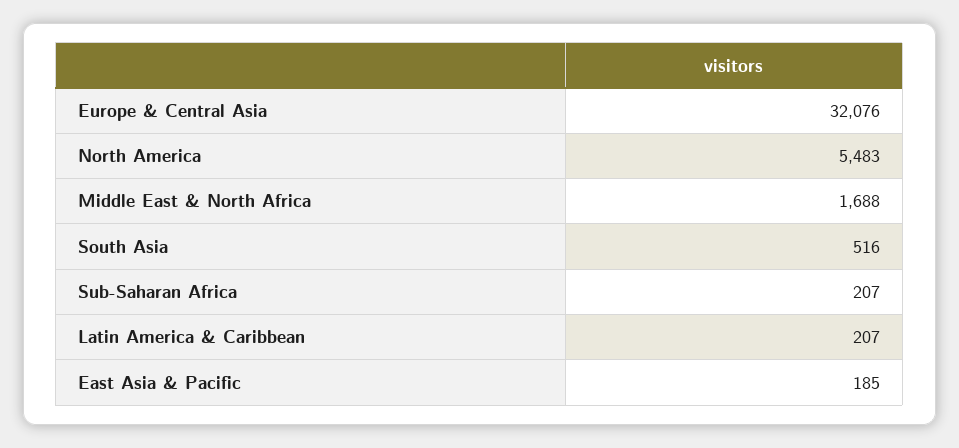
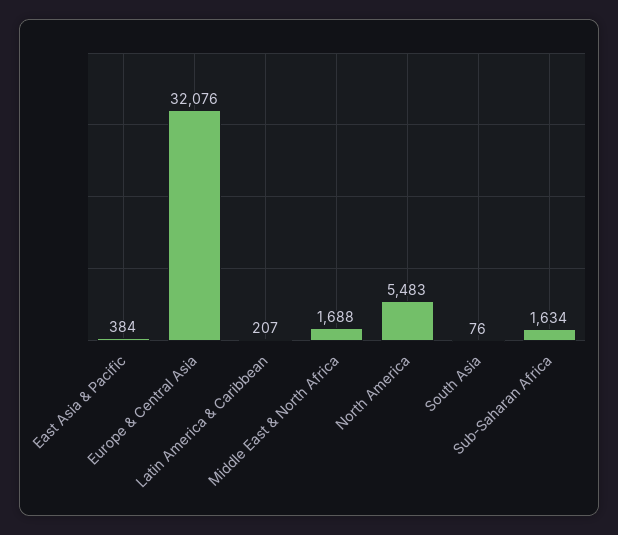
  {
    "Europe & Central Asia": 32076,
    "North America": 5483,
    "Middle East & North Africa": 1688,
-   "South Asia": 516,
+   "South Asia": 76,
-   "Sub-Saharan Africa": 207,
+   "Sub-Saharan Africa": 1634,
    "Latin America & Caribbean": 207,
-   "East Asia & Pacific": 185
+   "East Asia & Pacific": 384
  }

